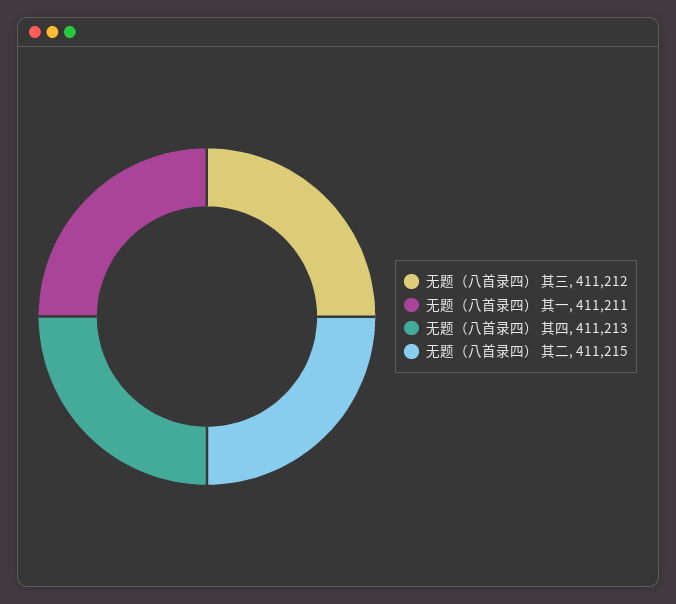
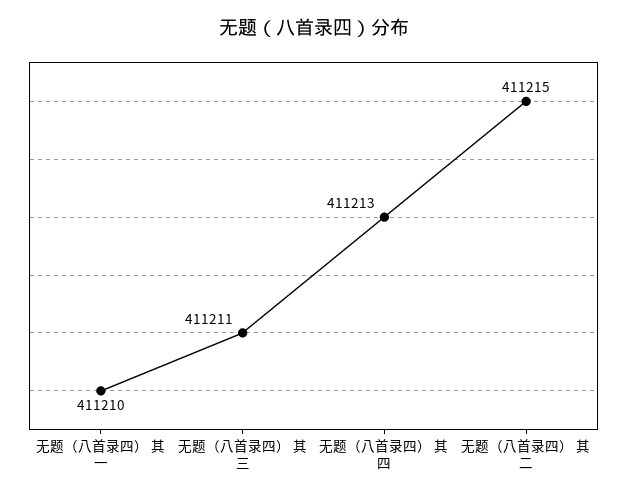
  {
-   "无题（八首录四） 其三": 411212,
+   "无题（八首录四） 其三": 411211,
-   "无题（八首录四） 其一": 411211,
+   "无题（八首录四） 其一": 411210,
    "无题（八首录四） 其四": 411213,
    "无题（八首录四） 其二": 411215
  }

